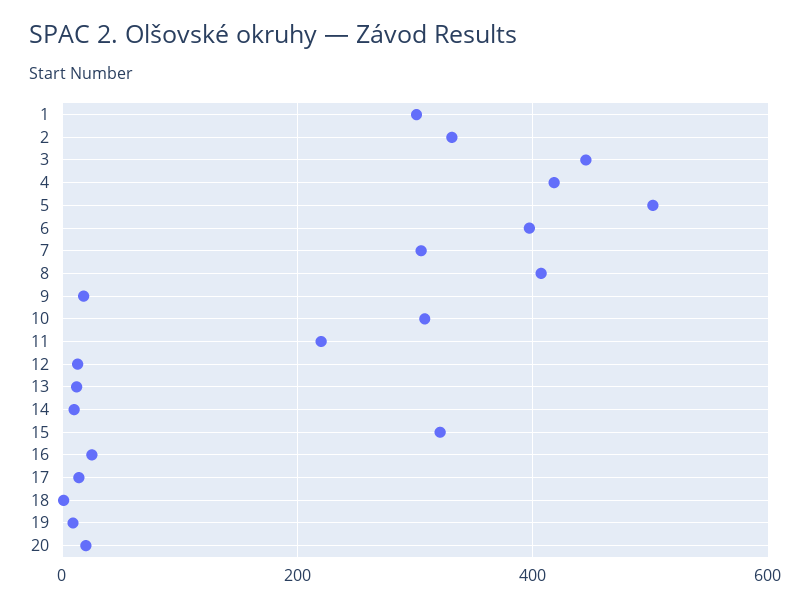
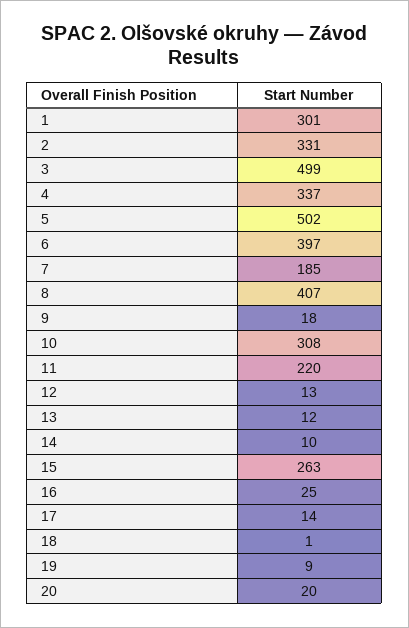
  {
    "1": 301,
    "2": 331,
-   "3": 440,
+   "3": 499,
-   "4": 420,
+   "4": 337,
    "5": 502,
    "6": 397,
-   "7": 300,
+   "7": 185,
    "8": 407,
    "9": 18,
    "10": 308,
    "11": 220,
    "12": 13,
    "13": 12,
    "14": 10,
-   "15": 320,
+   "15": 263,
    "16": 25,
    "17": 14,
    "18": 1,
    "19": 9,
    "20": 20
  }

